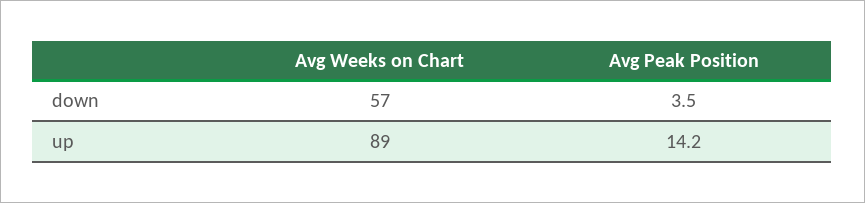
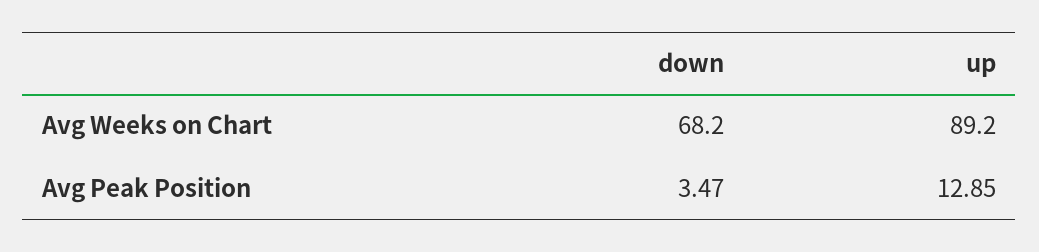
  {
    "Avg Weeks on Chart": {
-     "down": 57,
+     "down": 68.2,
      "up": 89.2
    },
    "Avg Peak Position": {
      "down": 3.47,
-     "up": 14.2
+     "up": 12.85
    }
  }

